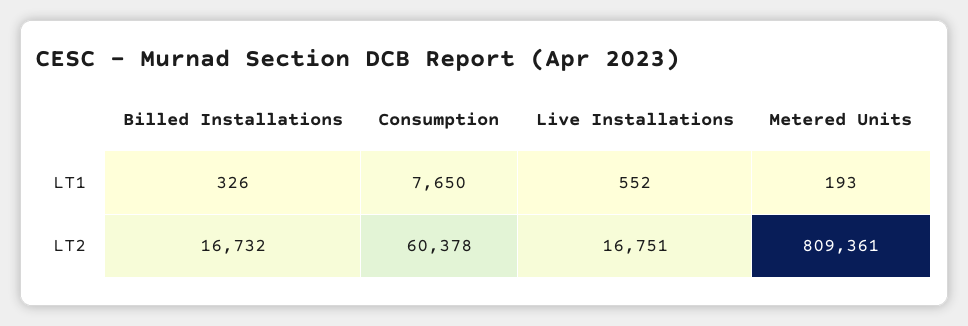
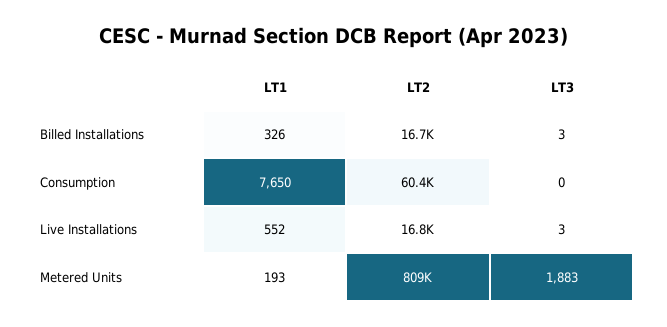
  {
    "Billed Installations": {
      "LT1": 326,
-     "LT2": 16732
+     "LT2": 16732,
+     "LT3": 3
    },
    "Consumption": {
      "LT1": 7650,
-     "LT2": 60378
+     "LT2": 60378,
+     "LT3": 0
    },
    "Live Installations": {
      "LT1": 552,
-     "LT2": 16751
+     "LT2": 16751,
+     "LT3": 3
    },
    "Metered Units": {
      "LT1": 193,
-     "LT2": 809361
+     "LT2": 809361,
+     "LT3": 1883
    }
  }

